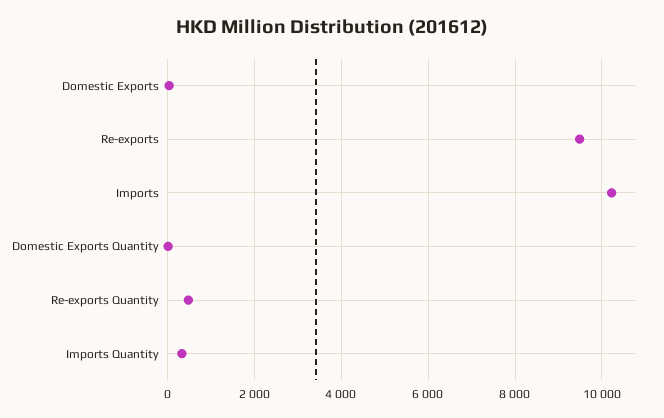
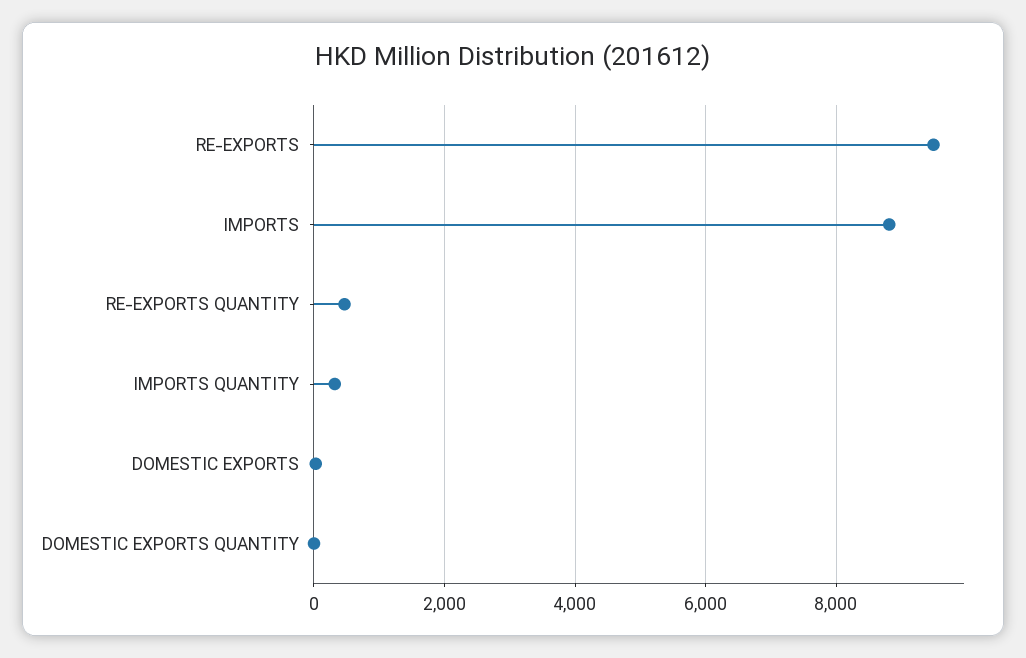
  {
    "Domestic Exports": 0,
    "Re-exports": 9400,
-   "Imports": 10200,
+   "Imports": 8800,
    "Domestic Exports Quantity": 0,
    "Re-exports Quantity": 400,
    "Imports Quantity": 400
  }

